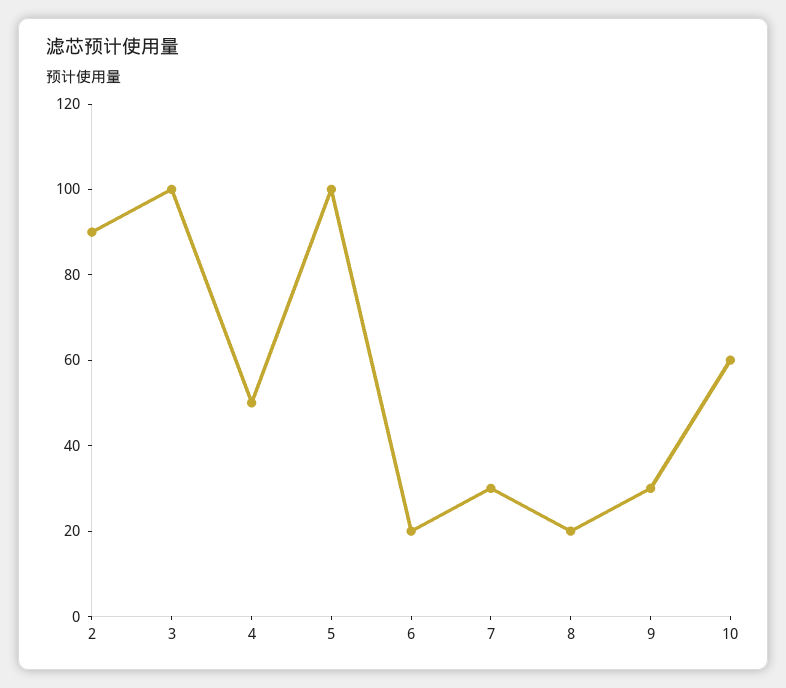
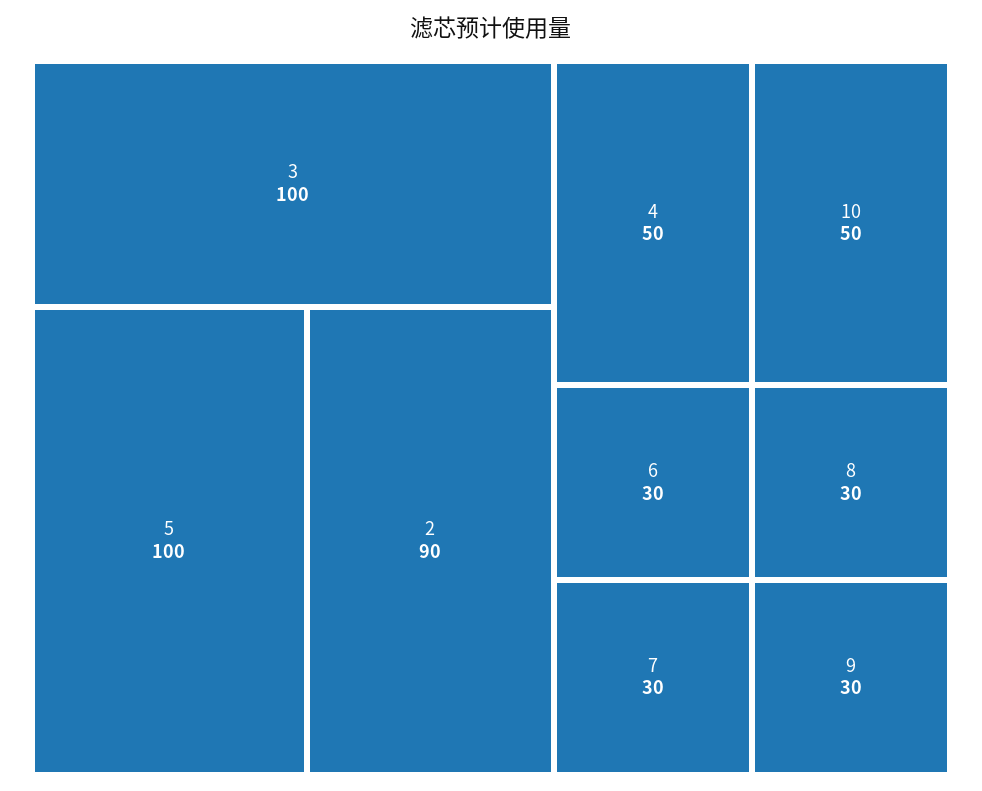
  {
    "2": 90,
    "3": 100,
    "4": 50,
    "5": 100,
-   "6": 20,
+   "6": 30,
    "7": 30,
-   "8": 20,
+   "8": 30,
    "9": 30,
-   "10": 60
+   "10": 50
  }

